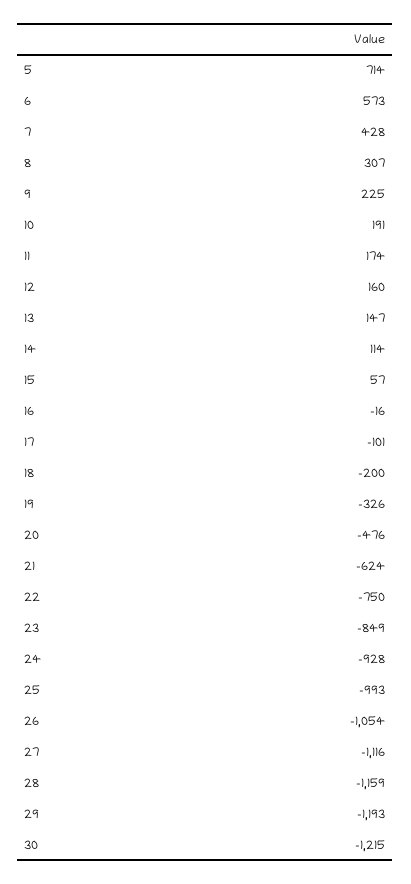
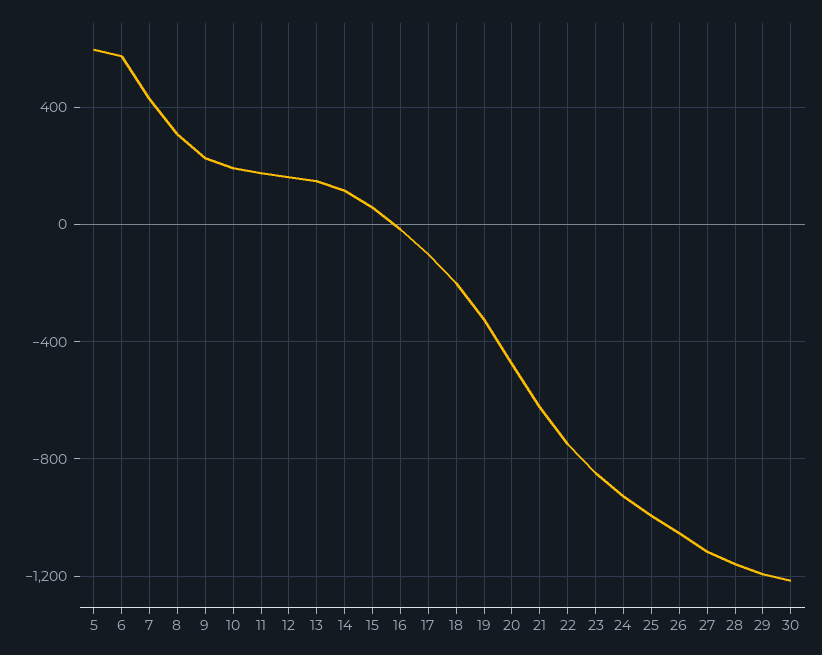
  {
-   "5": 714,
+   "5": 600,
    "6": 573,
    "7": 428,
    "8": 307,
    "9": 225,
    "10": 191,
    "11": 174,
    "12": 160,
    "13": 147,
    "14": 114,
    "15": 57,
    "16": -16,
    "17": -101,
    "18": -200,
    "19": -326,
    "20": -476,
    "21": -624,
    "22": -750,
    "23": -849,
    "24": -928,
    "25": -993,
    "26": -1054,
    "27": -1116,
    "28": -1159,
    "29": -1193,
    "30": -1215
  }

